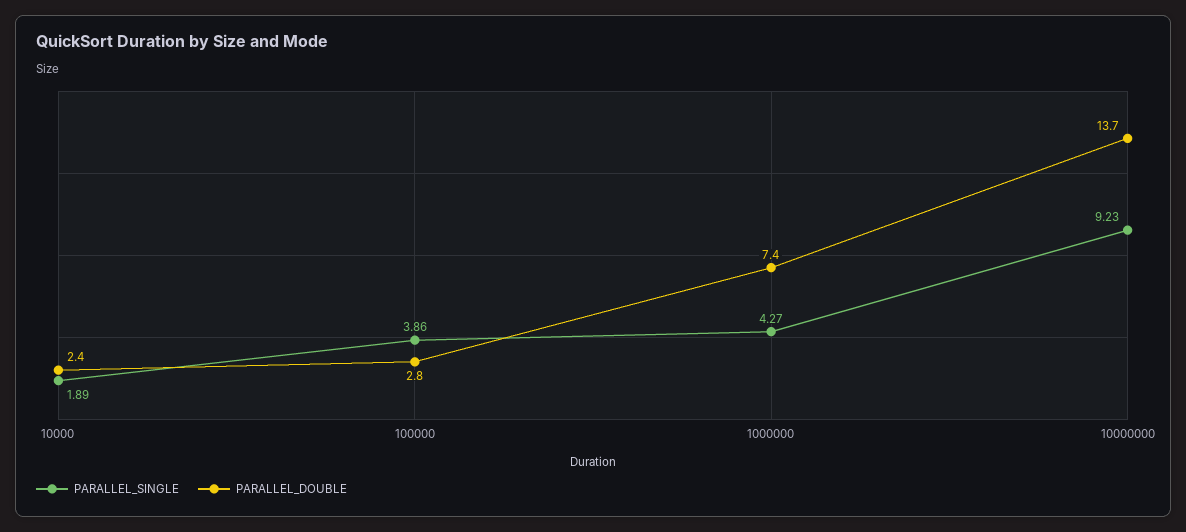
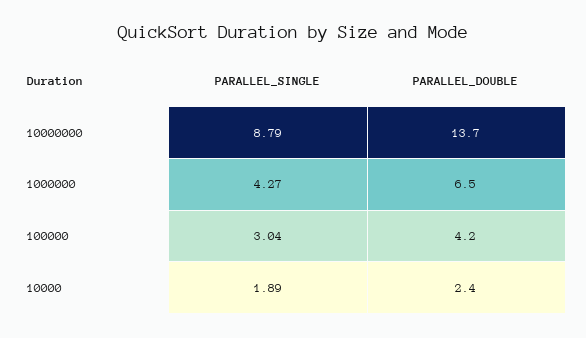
  {
    "PARALLEL_SINGLE": {
      "10000": 1.89,
-     "100000": 3.86,
+     "100000": 3.04,
      "1000000": 4.27,
-     "10000000": 9.23
+     "10000000": 8.79
    },
    "PARALLEL_DOUBLE": {
      "10000": 2.4,
-     "100000": 2.8,
+     "100000": 4.2,
-     "1000000": 7.4,
+     "1000000": 6.5,
      "10000000": 13.7
    }
  }

